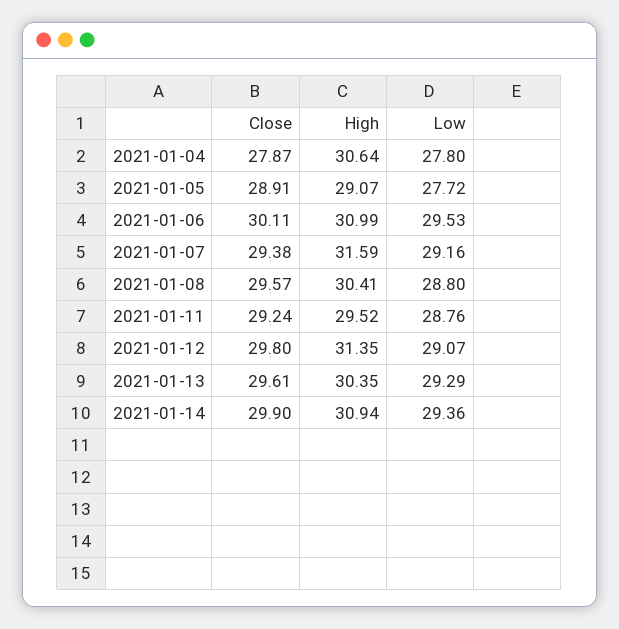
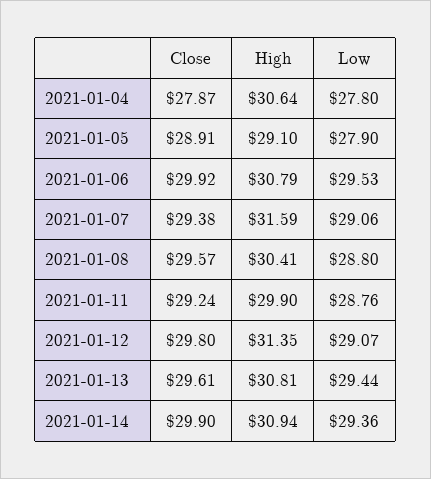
  {
    "Close": {
      "2021-01-04": 27.87,
      "2021-01-05": 28.91,
-     "2021-01-06": 30.11,
+     "2021-01-06": 29.92,
      "2021-01-07": 29.38,
      "2021-01-08": 29.57,
      "2021-01-11": 29.24,
      "2021-01-12": 29.8,
      "2021-01-13": 29.61,
      "2021-01-14": 29.9
    },
    "High": {
      "2021-01-04": 30.64,
-     "2021-01-05": 29.07,
+     "2021-01-05": 29.1,
-     "2021-01-06": 30.99,
+     "2021-01-06": 30.79,
      "2021-01-07": 31.59,
      "2021-01-08": 30.41,
-     "2021-01-11": 29.52,
+     "2021-01-11": 29.9,
      "2021-01-12": 31.35,
-     "2021-01-13": 30.35,
+     "2021-01-13": 30.81,
      "2021-01-14": 30.94
    },
    "Low": {
      "2021-01-04": 27.8,
-     "2021-01-05": 27.72,
+     "2021-01-05": 27.9,
      "2021-01-06": 29.53,
-     "2021-01-07": 29.16,
+     "2021-01-07": 29.06,
      "2021-01-08": 28.8,
      "2021-01-11": 28.76,
      "2021-01-12": 29.07,
-     "2021-01-13": 29.29,
+     "2021-01-13": 29.44,
      "2021-01-14": 29.36
    }
  }

